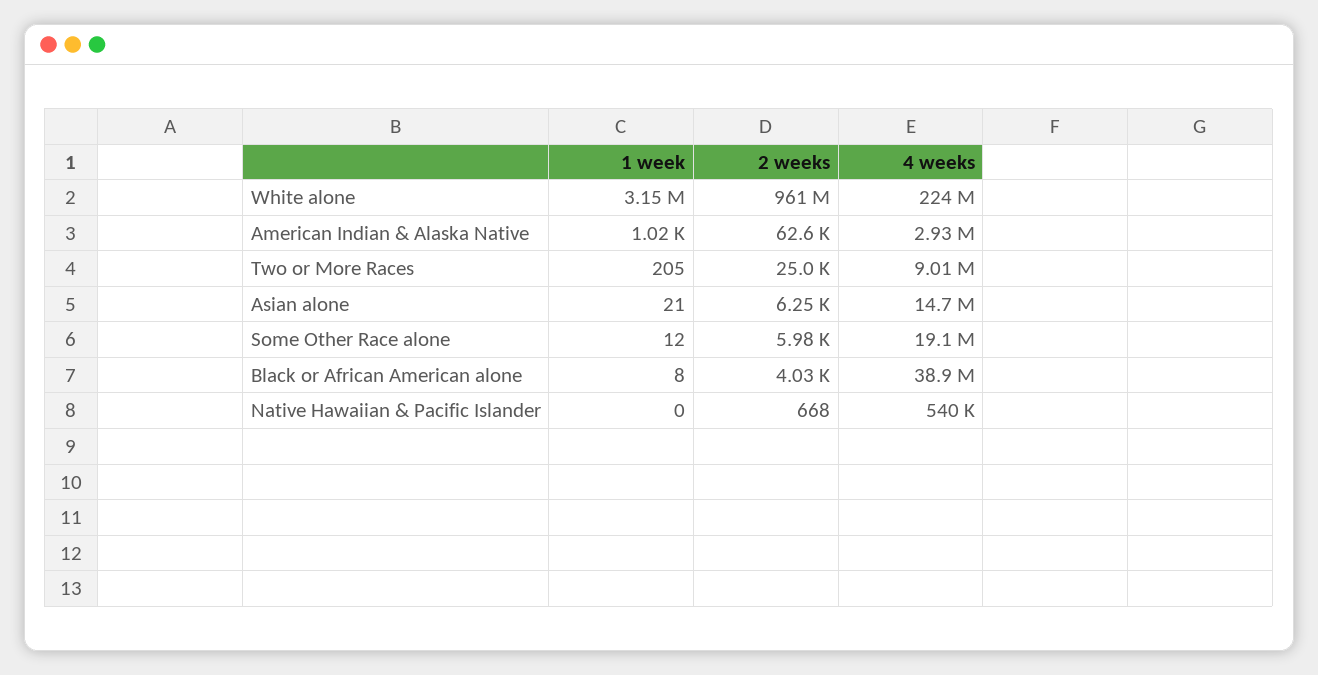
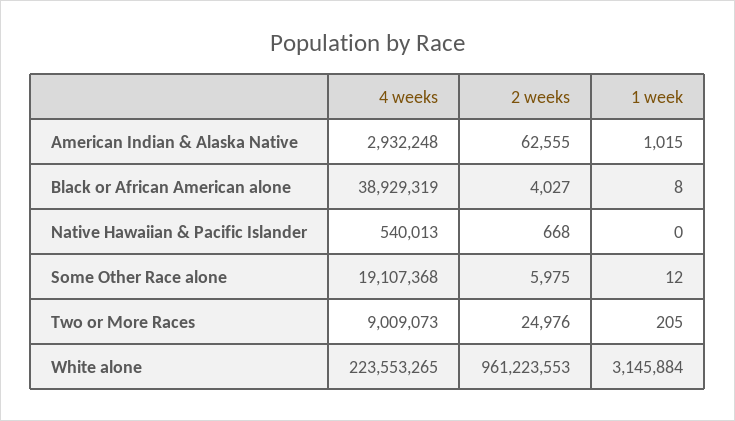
  {
    "1 week": {
      "White alone": 3145884,
      "American Indian & Alaska Native": 1015,
      "Two or More Races": 205,
-     "Asian alone": 21,
      "Some Other Race alone": 12,
      "Black or African American alone": 8,
      "Native Hawaiian & Pacific Islander": 0
    },
    "2 weeks": {
      "White alone": 961223553,
      "American Indian & Alaska Native": 62555,
      "Two or More Races": 24976,
-     "Asian alone": 6250,
      "Some Other Race alone": 5975,
      "Black or African American alone": 4027,
      "Native Hawaiian & Pacific Islander": 668
    },
    "4 weeks": {
      "White alone": 223553265,
      "American Indian & Alaska Native": 2932248,
      "Two or More Races": 9009073,
-     "Asian alone": 14700000,
      "Some Other Race alone": 19107368,
      "Black or African American alone": 38929319,
      "Native Hawaiian & Pacific Islander": 540013
    }
  }

